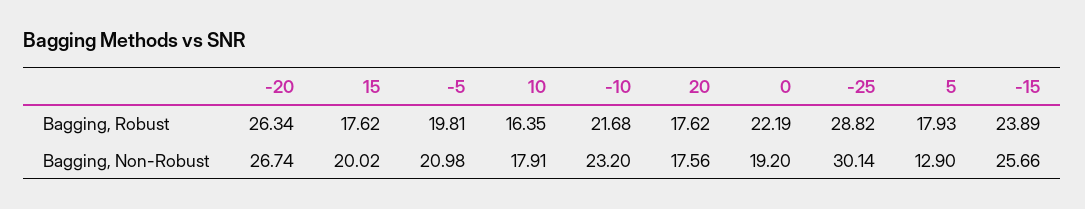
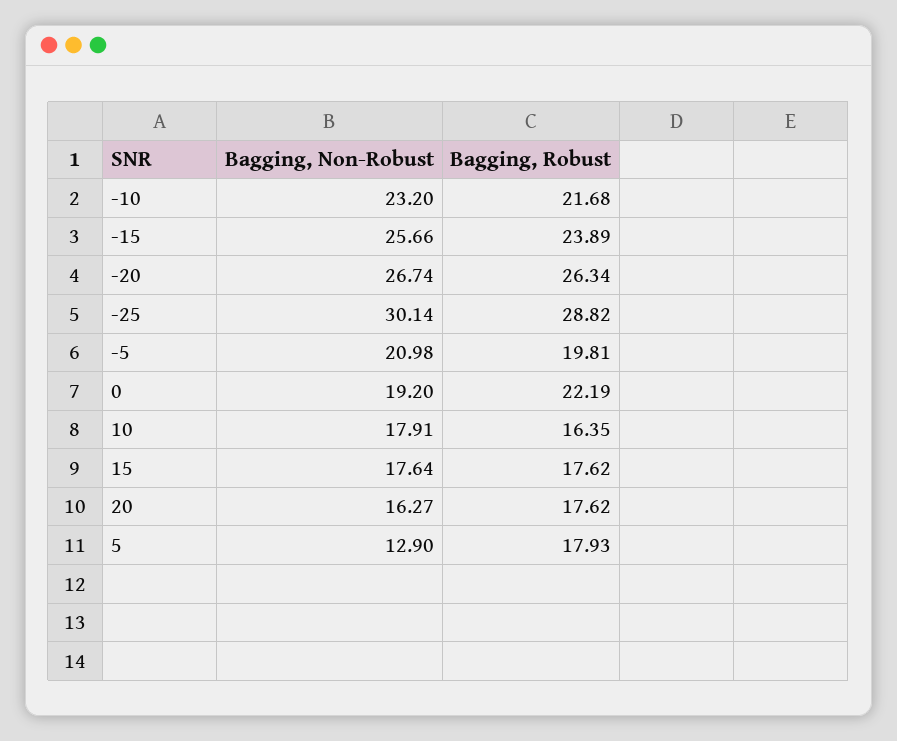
  {
    "-20": {
      "Bagging, Robust": 26.34,
      "Bagging, Non-Robust": 26.74
    },
    "15": {
      "Bagging, Robust": 17.62,
-     "Bagging, Non-Robust": 20.02
+     "Bagging, Non-Robust": 17.64
    },
    "-5": {
      "Bagging, Robust": 19.81,
      "Bagging, Non-Robust": 20.98
    },
    "10": {
      "Bagging, Robust": 16.35,
      "Bagging, Non-Robust": 17.91
    },
    "-10": {
      "Bagging, Robust": 21.68,
      "Bagging, Non-Robust": 23.2
    },
    "20": {
      "Bagging, Robust": 17.62,
-     "Bagging, Non-Robust": 17.56
+     "Bagging, Non-Robust": 16.27
    },
    "0": {
      "Bagging, Robust": 22.19,
      "Bagging, Non-Robust": 19.2
    },
    "-25": {
      "Bagging, Robust": 28.82,
      "Bagging, Non-Robust": 30.14
    },
    "5": {
      "Bagging, Robust": 17.93,
      "Bagging, Non-Robust": 12.9
    },
    "-15": {
      "Bagging, Robust": 23.89,
      "Bagging, Non-Robust": 25.66
    }
  }

